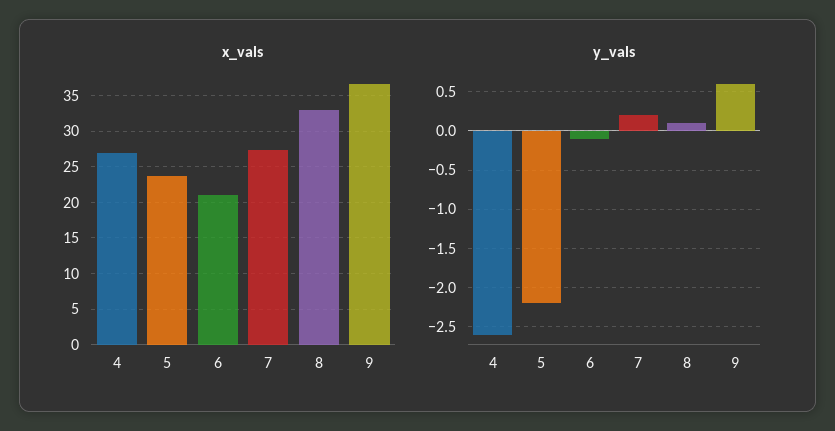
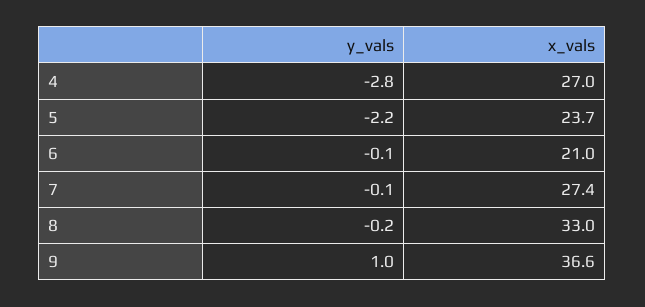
  {
    "x_vals": {
      "4": 27,
      "5": 23.7,
      "6": 21,
      "7": 27.4,
      "8": 33,
      "9": 36.6
    },
    "y_vals": {
-     "4": -2.6,
+     "4": -2.8,
      "5": -2.2,
      "6": -0.1,
-     "7": 0.2,
+     "7": -0.1,
-     "8": 0.1,
+     "8": -0.2,
-     "9": 0.6
+     "9": 1
    }
  }

